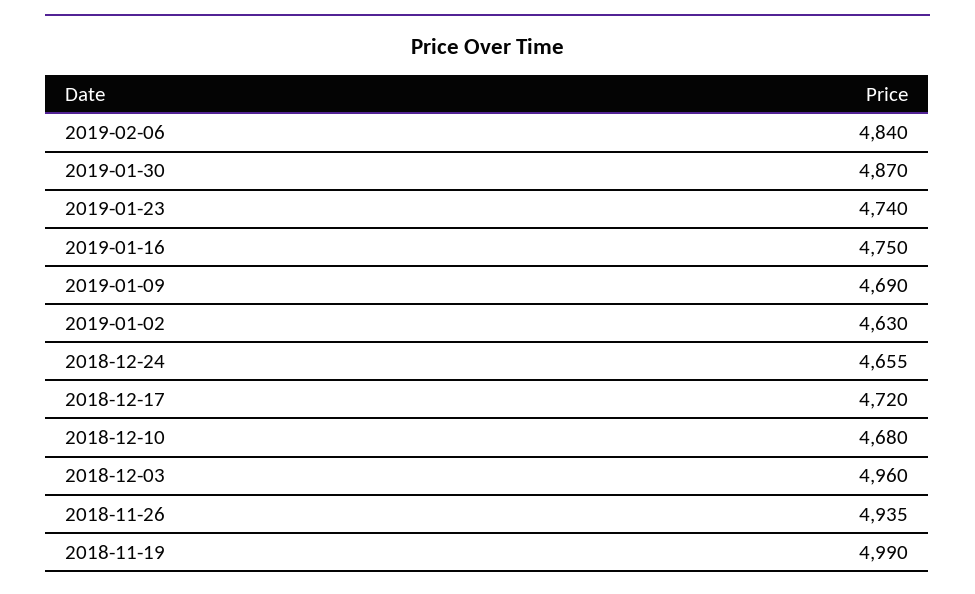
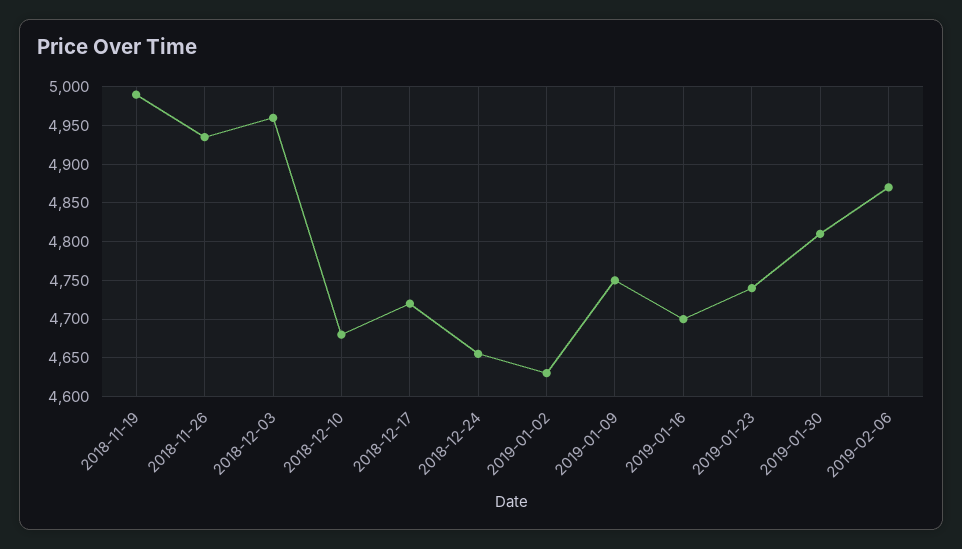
  {
-   "2019-02-06": 4840,
+   "2019-02-06": 4870,
-   "2019-01-30": 4870,
+   "2019-01-30": 4810,
    "2019-01-23": 4740,
-   "2019-01-16": 4750,
+   "2019-01-16": 4700,
-   "2019-01-09": 4690,
+   "2019-01-09": 4750,
    "2019-01-02": 4630,
    "2018-12-24": 4655,
    "2018-12-17": 4720,
    "2018-12-10": 4680,
    "2018-12-03": 4960,
    "2018-11-26": 4935,
    "2018-11-19": 4990
  }

